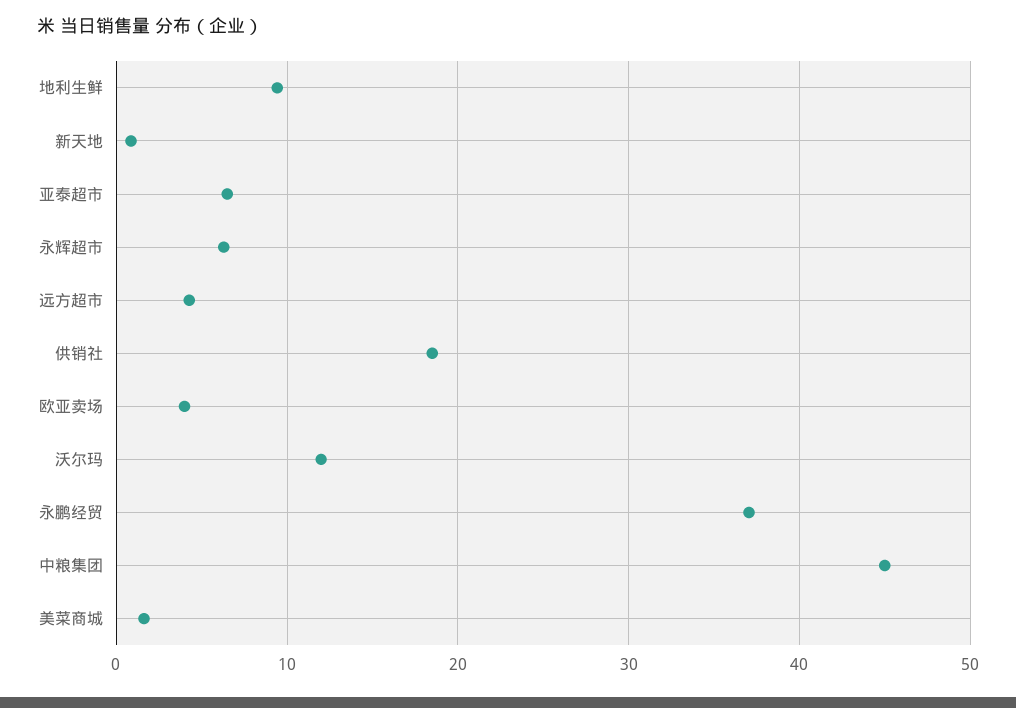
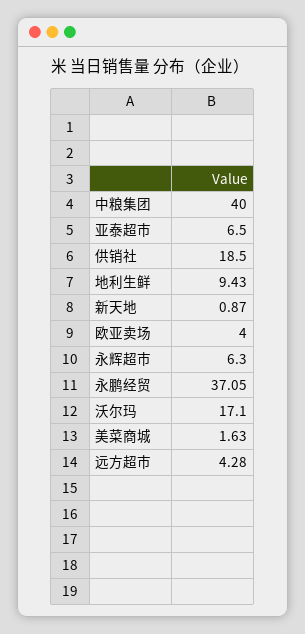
  {
    "地利生鲜": 9.43,
    "新天地": 0.87,
    "亚泰超市": 6.5,
    "永辉超市": 6.3,
    "远方超市": 4.28,
    "供销社": 18.5,
    "欧亚卖场": 4,
-   "沃尔玛": 12,
+   "沃尔玛": 17.1,
    "永鹏经贸": 37.05,
-   "中粮集团": 45,
+   "中粮集团": 40,
    "美菜商城": 1.63
  }

